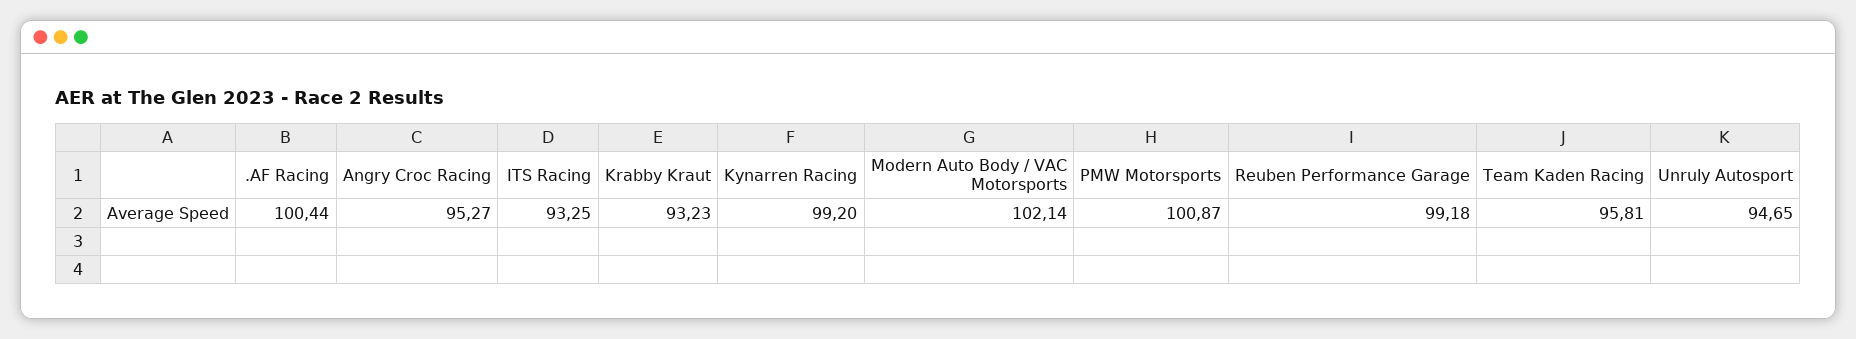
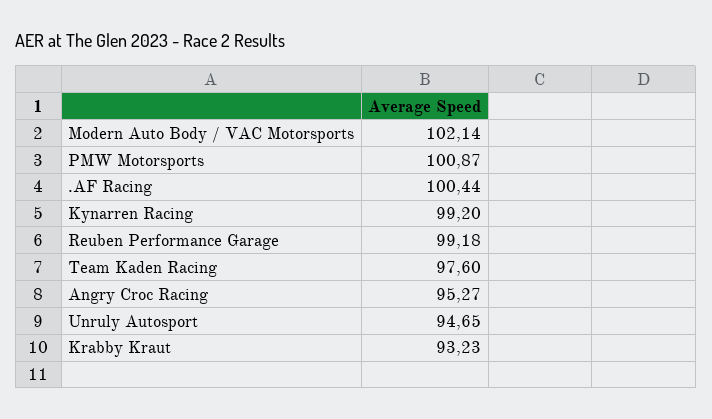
  {
    ".AF Racing": 100.44,
    "Angry Croc Racing": 95.27,
-   "ITS Racing": 93.25,
    "Krabby Kraut": 93.23,
    "Kynarren Racing": 99.2,
    "Modern Auto Body / VAC Motorsports": 102.14,
    "PMW Motorsports": 100.87,
    "Reuben Performance Garage": 99.18,
-   "Team Kaden Racing": 95.81,
+   "Team Kaden Racing": 97.6,
    "Unruly Autosport": 94.65
  }

